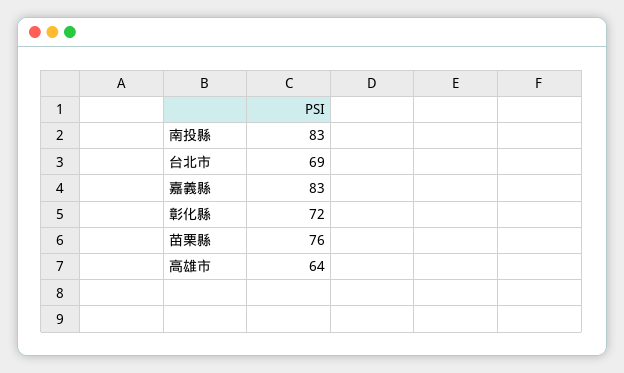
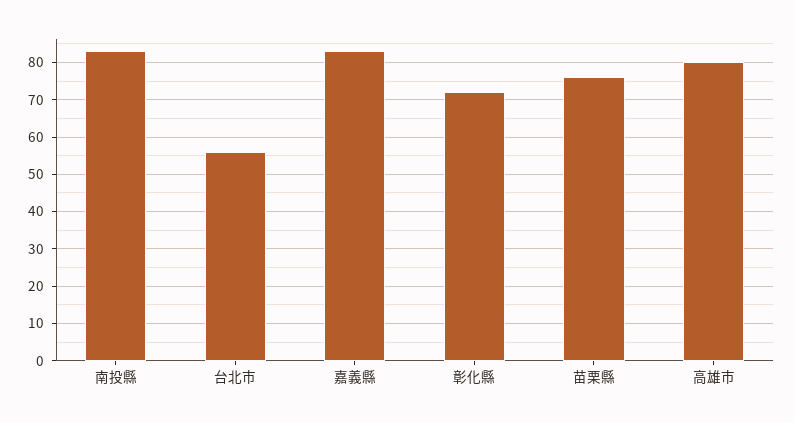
  {
    "南投縣": 83,
-   "台北市": 69,
+   "台北市": 55,
    "嘉義縣": 83,
    "彰化縣": 72,
    "苗栗縣": 76,
-   "高雄市": 64
+   "高雄市": 80
  }

